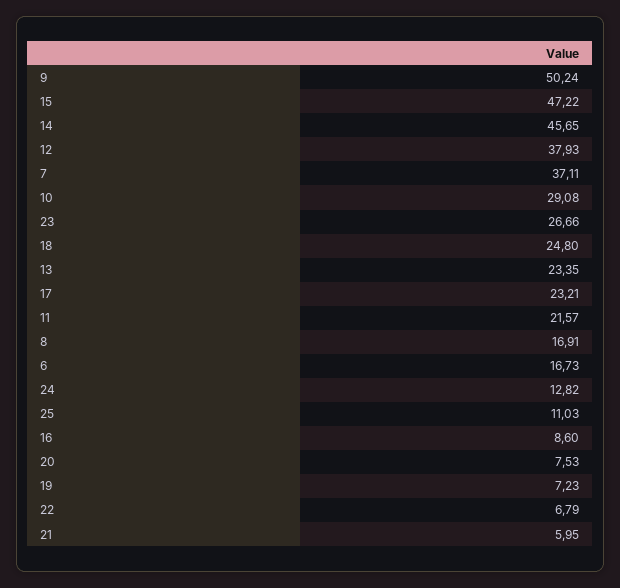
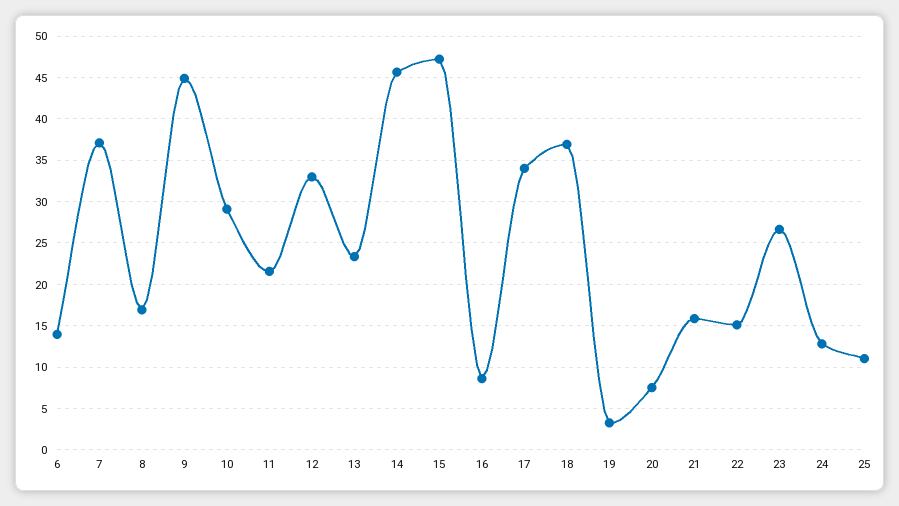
  {
-   "9": 50.24,
+   "9": 45,
    "15": 47.22,
    "14": 45.65,
-   "12": 37.93,
+   "12": 33,
    "7": 37.11,
    "10": 29.08,
    "23": 26.66,
-   "18": 24.8,
+   "18": 37,
    "13": 23.35,
-   "17": 23.21,
+   "17": 34,
    "11": 21.57,
    "8": 16.91,
-   "6": 16.73,
+   "6": 14,
    "24": 12.82,
    "25": 11.03,
    "16": 8.6,
    "20": 7.53,
-   "19": 7.23,
+   "19": 3,
-   "22": 6.79,
+   "22": 15,
-   "21": 5.95
+   "21": 16
  }

